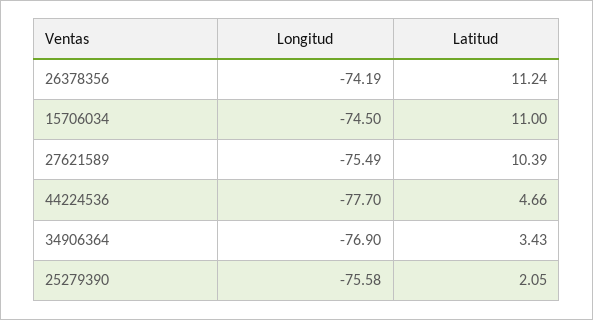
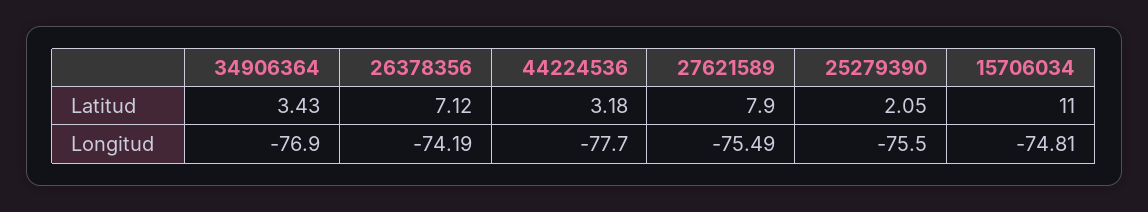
  {
    "Longitud": {
      "26378356": -74.19,
-     "15706034": -74.5,
+     "15706034": -74.81,
      "27621589": -75.49,
      "44224536": -77.7,
      "34906364": -76.9,
-     "25279390": -75.58
+     "25279390": -75.5
    },
    "Latitud": {
-     "26378356": 11.24,
+     "26378356": 7.12,
      "15706034": 11,
-     "27621589": 10.39,
+     "27621589": 7.9,
-     "44224536": 4.66,
+     "44224536": 3.18,
      "34906364": 3.43,
      "25279390": 2.05
    }
  }

